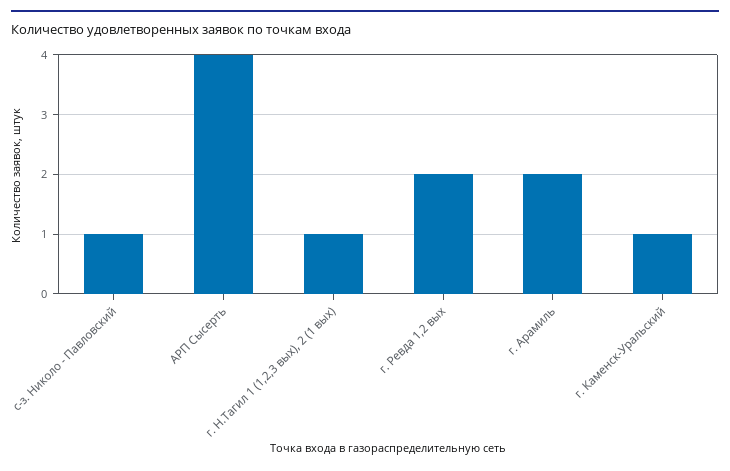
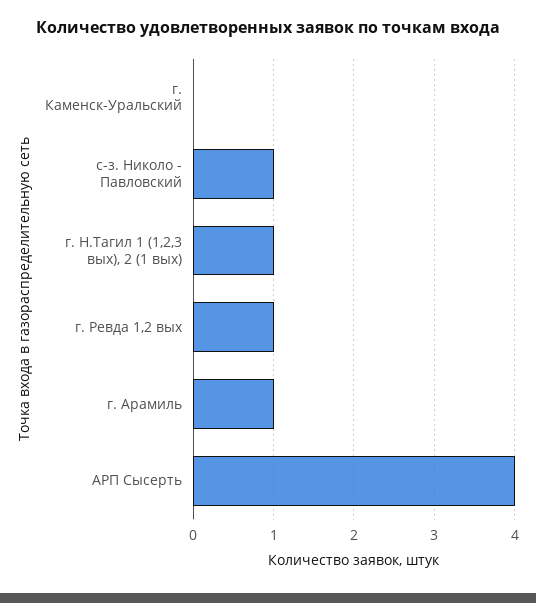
  {
    "с-з. Николо - Павловский": 1,
    "АРП Сысерть": 4,
    "г. Н.Тагил 1 (1,2,3 вых), 2 (1 вых)": 1,
-   "г. Ревда 1,2 вых": 2,
+   "г. Ревда 1,2 вых": 1,
-   "г. Арамиль": 2,
+   "г. Арамиль": 1,
-   "г. Каменск-Уральский": 1
+   "г. Каменск-Уральский": 0
  }

